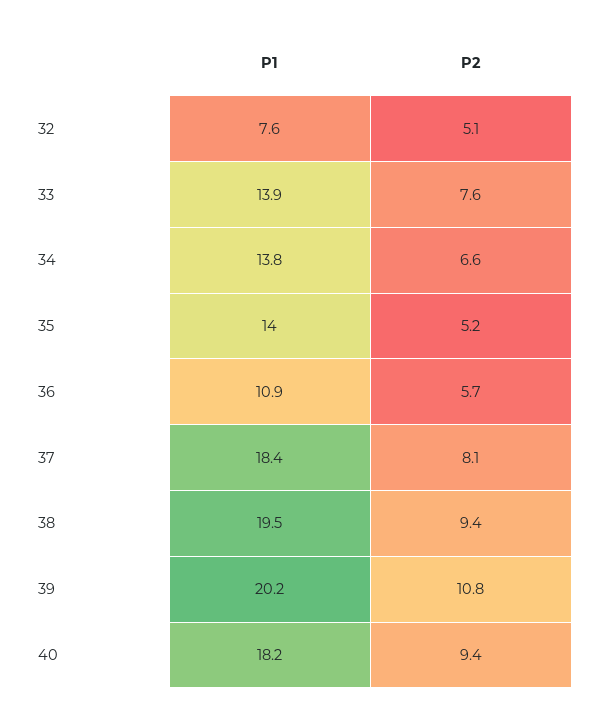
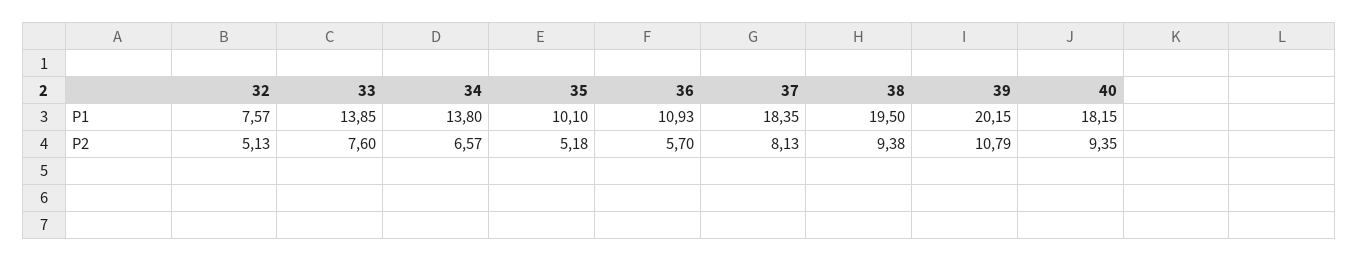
  {
    "P1": {
      "32": 7.57,
      "33": 13.85,
      "34": 13.8,
-     "35": 14,
+     "35": 10.1,
      "36": 10.93,
      "37": 18.35,
      "38": 19.5,
      "39": 20.15,
      "40": 18.15
    },
    "P2": {
      "32": 5.13,
      "33": 7.6,
      "34": 6.57,
      "35": 5.18,
      "36": 5.7,
      "37": 8.13,
      "38": 9.38,
      "39": 10.79,
      "40": 9.35
    }
  }

